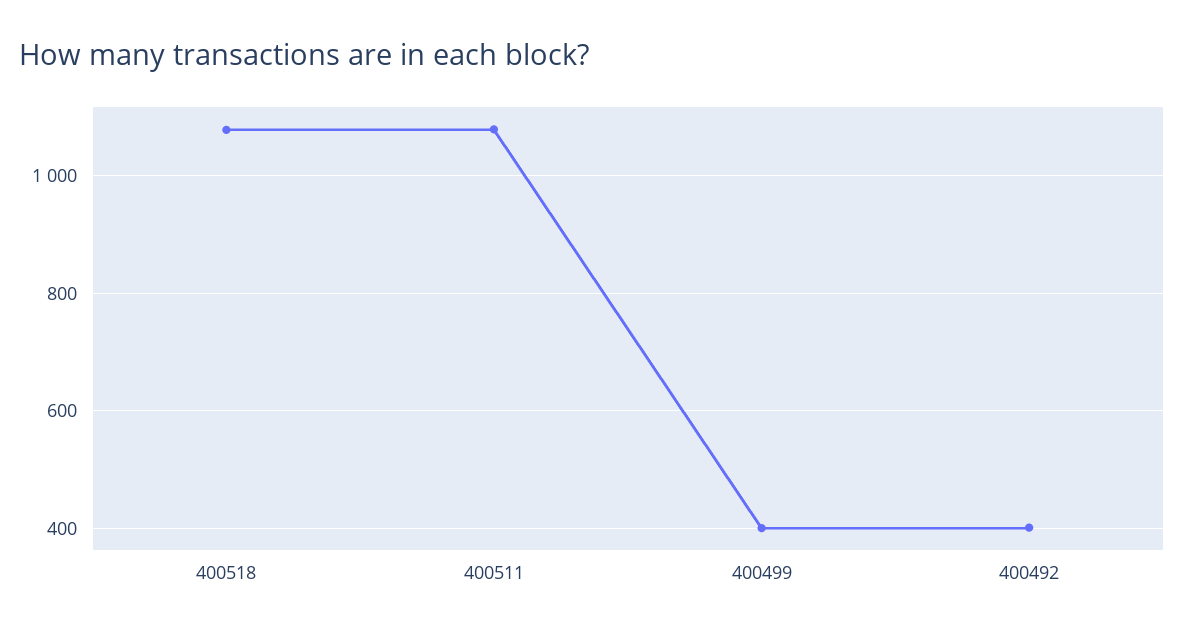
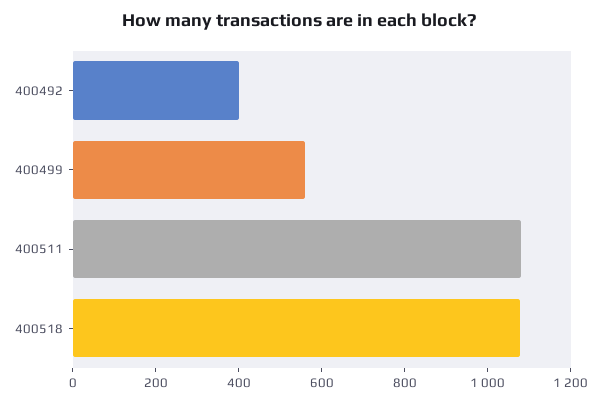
  {
    "400518": 1080,
    "400511": 1080,
-   "400499": 400,
+   "400499": 550,
    "400492": 400
  }

